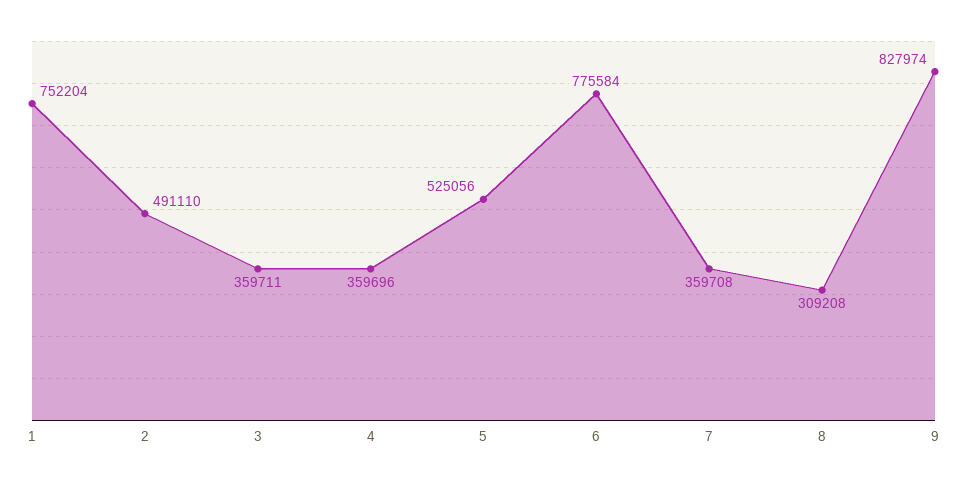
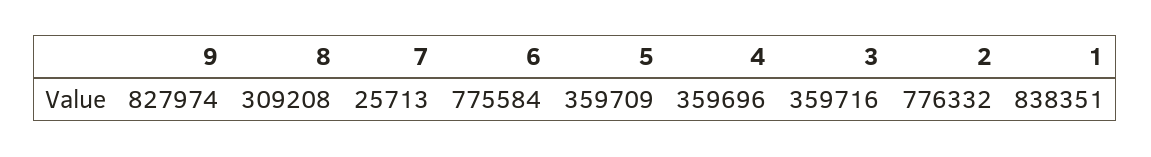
  {
-   "1": 752204,
+   "1": 838351,
-   "2": 491110,
+   "2": 776332,
-   "3": 359711,
+   "3": 359716,
    "4": 359696,
-   "5": 525056,
+   "5": 359709,
    "6": 775584,
-   "7": 359708,
+   "7": 25713,
    "8": 309208,
    "9": 827974
  }

